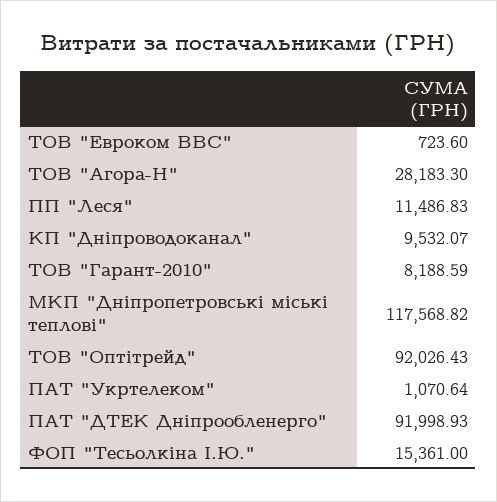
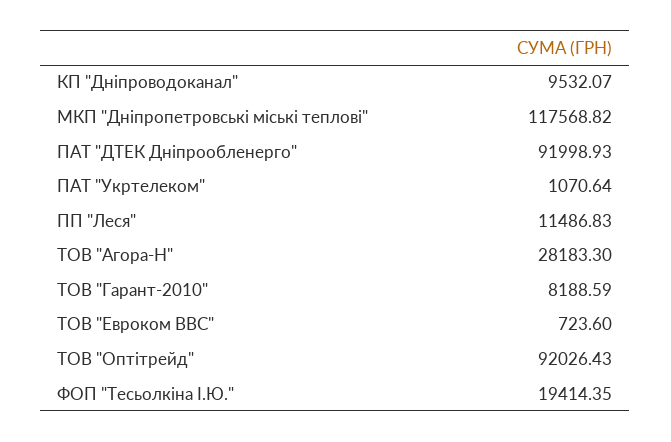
  {
    "ТОВ \"Евроком ВВС\"": 723.6,
    "ТОВ \"Агора-Н\"": 28183.3,
    "ПП \"Леся\"": 11486.83,
    "КП \"Дніпроводоканал\"": 9532.07,
    "ТОВ \"Гарант-2010\"": 8188.59,
    "МКП \"Дніпропетровські міські теплові\"": 117568.82,
    "ТОВ \"Оптітрейд\"": 92026.43,
    "ПАТ \"Укртелеком\"": 1070.64,
    "ПАТ \"ДТЕК Дніпрообленерго\"": 91998.93,
-   "ФОП \"Тесьолкіна І.Ю.\"": 15361
+   "ФОП \"Тесьолкіна І.Ю.\"": 19414.35
  }

